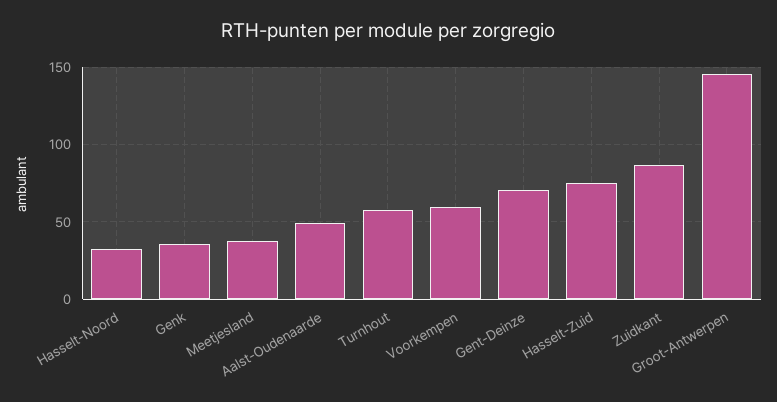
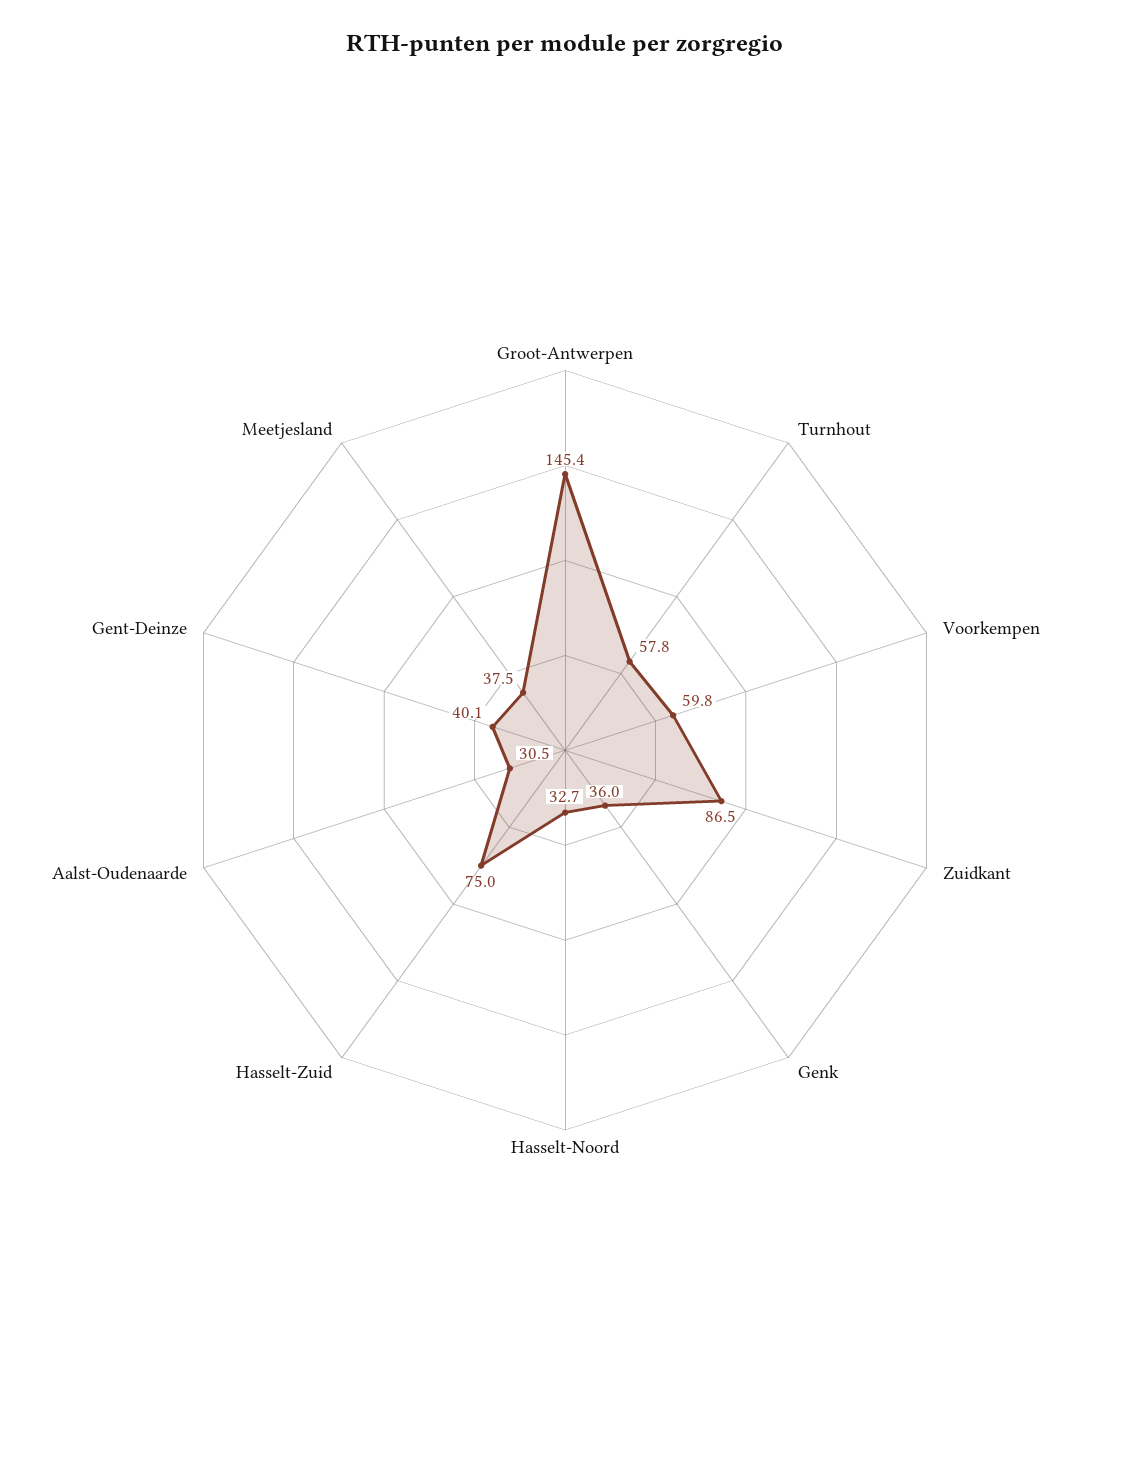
  {
    "Hasselt-Noord": 32.7,
    "Genk": 36,
    "Meetjesland": 37.5,
-   "Aalst-Oudenaarde": 50,
+   "Aalst-Oudenaarde": 30.5,
    "Turnhout": 57.8,
    "Voorkempen": 59.8,
-   "Gent-Deinze": 70,
+   "Gent-Deinze": 40.1,
    "Hasselt-Zuid": 75,
    "Zuidkant": 86.5,
    "Groot-Antwerpen": 145.4
  }

